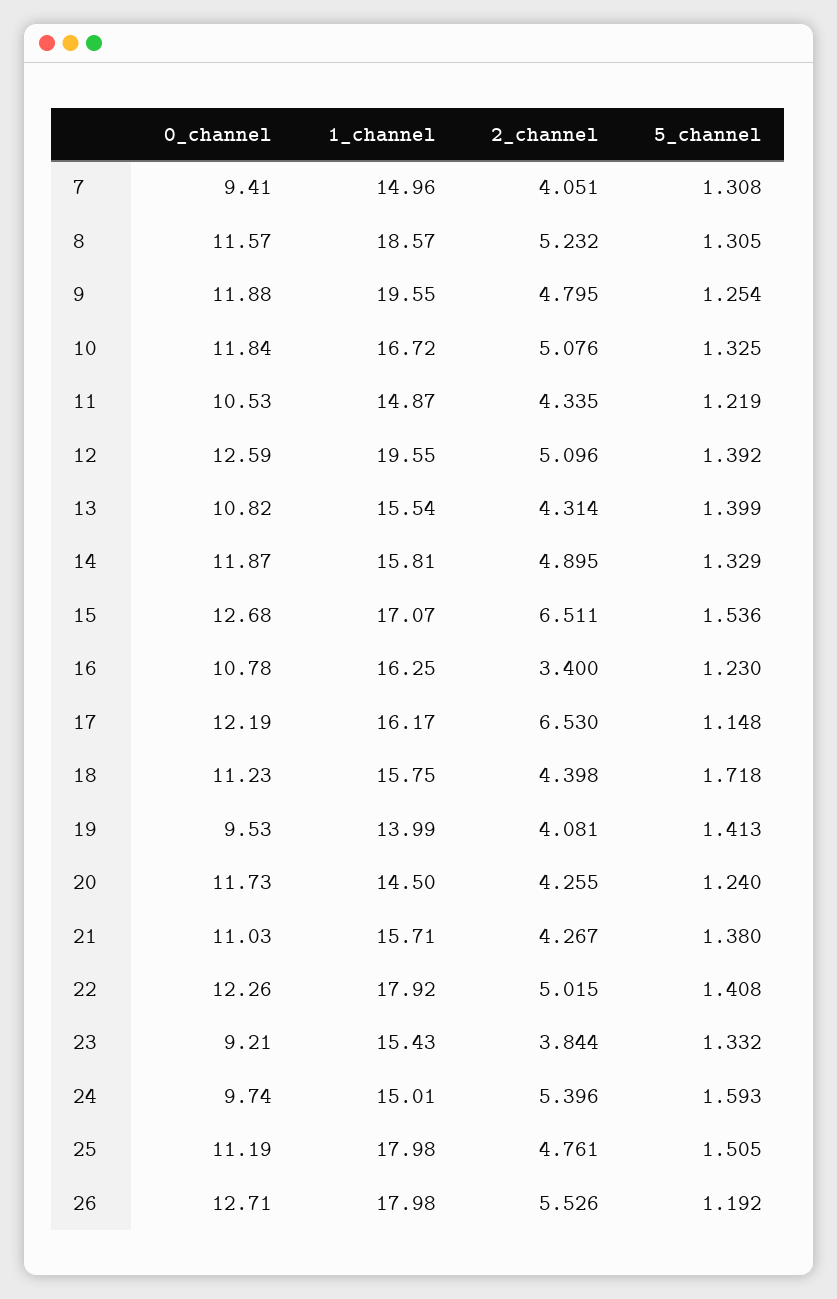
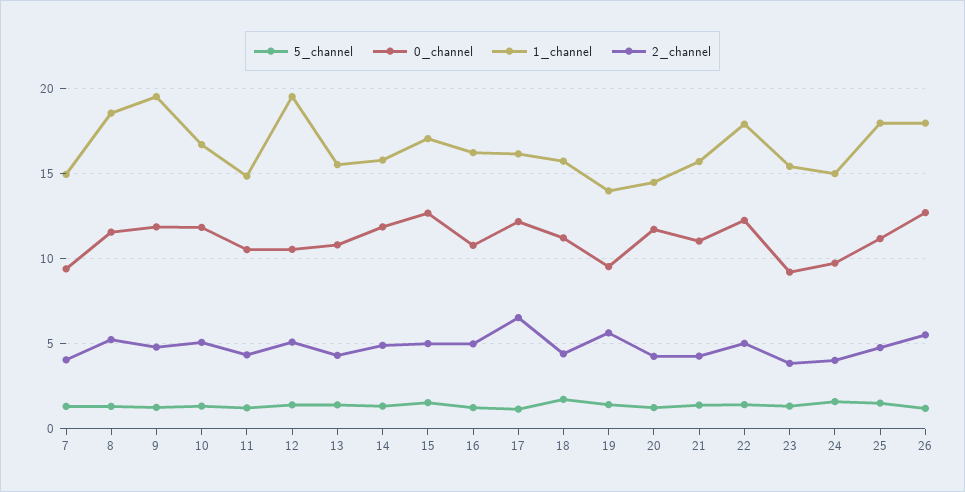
  {
    "0_channel": {
      "7": 9.41,
      "8": 11.57,
      "9": 11.88,
      "10": 11.84,
      "11": 10.53,
-     "12": 12.59,
+     "12": 10.5,
      "13": 10.82,
      "14": 11.87,
      "15": 12.68,
      "16": 10.78,
      "17": 12.19,
      "18": 11.23,
      "19": 9.53,
      "20": 11.73,
      "21": 11.03,
      "22": 12.26,
      "23": 9.21,
      "24": 9.74,
      "25": 11.19,
      "26": 12.71
    },
    "1_channel": {
      "7": 14.96,
      "8": 18.57,
      "9": 19.55,
      "10": 16.72,
      "11": 14.87,
      "12": 19.55,
      "13": 15.54,
      "14": 15.81,
      "15": 17.07,
      "16": 16.25,
      "17": 16.17,
      "18": 15.75,
      "19": 13.99,
      "20": 14.5,
      "21": 15.71,
      "22": 17.92,
      "23": 15.43,
      "24": 15.01,
      "25": 17.98,
      "26": 17.98
    },
    "2_channel": {
      "7": 4.051,
      "8": 5.232,
      "9": 4.795,
      "10": 5.076,
      "11": 4.335,
      "12": 5.096,
      "13": 4.314,
      "14": 4.895,
-     "15": 6.511,
+     "15": 5,
-     "16": 3.4,
+     "16": 5,
      "17": 6.53,
      "18": 4.398,
-     "19": 4.081,
+     "19": 5.5,
      "20": 4.255,
      "21": 4.267,
      "22": 5.015,
      "23": 3.844,
-     "24": 5.396,
+     "24": 4,
      "25": 4.761,
      "26": 5.526
    },
    "5_channel": {
      "7": 1.308,
      "8": 1.305,
      "9": 1.254,
      "10": 1.325,
      "11": 1.219,
      "12": 1.392,
      "13": 1.399,
      "14": 1.329,
      "15": 1.536,
      "16": 1.23,
      "17": 1.148,
      "18": 1.718,
      "19": 1.413,
      "20": 1.24,
      "21": 1.38,
      "22": 1.408,
      "23": 1.332,
      "24": 1.593,
      "25": 1.505,
      "26": 1.192
    }
  }

